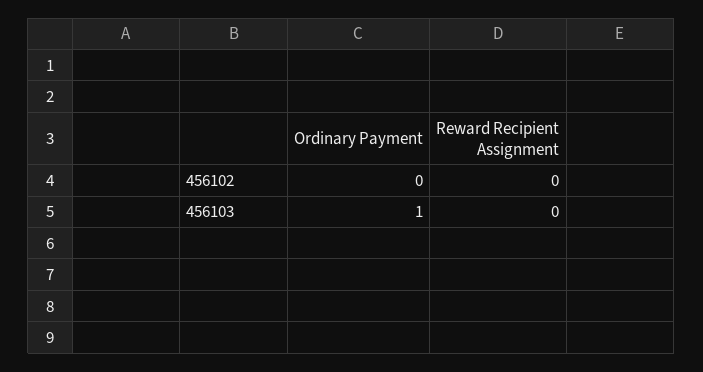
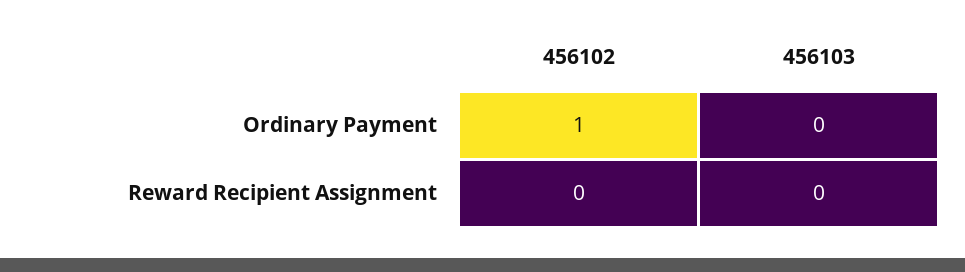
  {
    "Ordinary Payment": {
-     "456102": 0,
+     "456102": 1,
-     "456103": 1
+     "456103": 0
    },
    "Reward Recipient Assignment": {
      "456102": 0,
      "456103": 0
    }
  }

